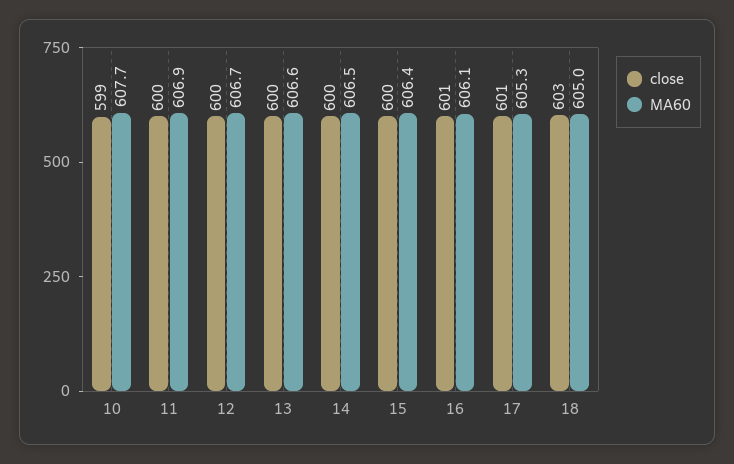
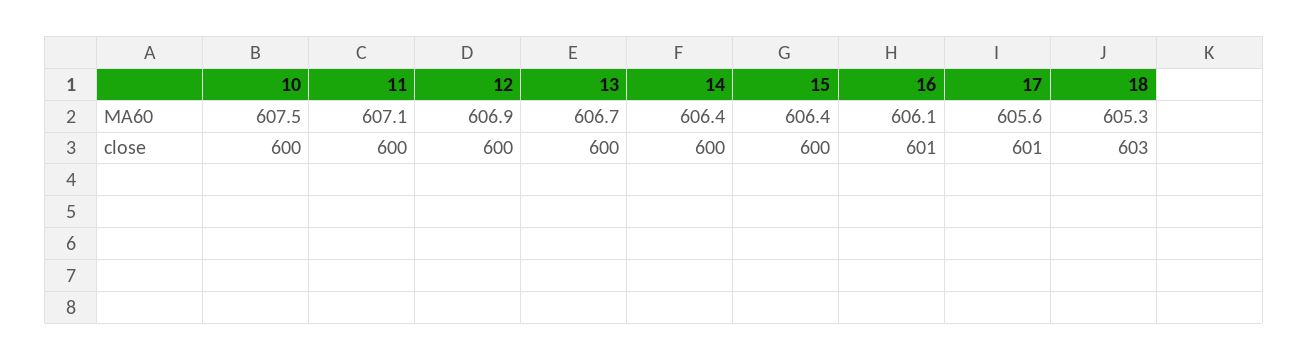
  {
    "close": {
-     "10": 599,
+     "10": 600,
      "11": 600,
      "12": 600,
      "13": 600,
      "14": 600,
      "15": 600,
      "16": 601,
      "17": 601,
      "18": 603
    },
    "MA60": {
-     "10": 607.7,
+     "10": 607.5,
-     "11": 606.9,
+     "11": 607.1,
-     "12": 606.7,
+     "12": 606.9,
-     "13": 606.6,
+     "13": 606.7,
-     "14": 606.5,
+     "14": 606.4,
      "15": 606.4,
      "16": 606.1,
-     "17": 605.3,
+     "17": 605.6,
-     "18": 605
+     "18": 605.3
    }
  }

